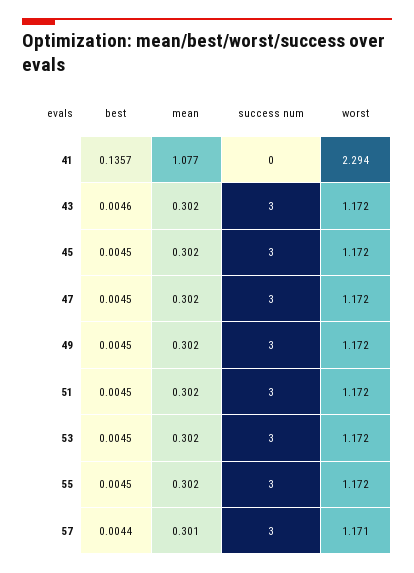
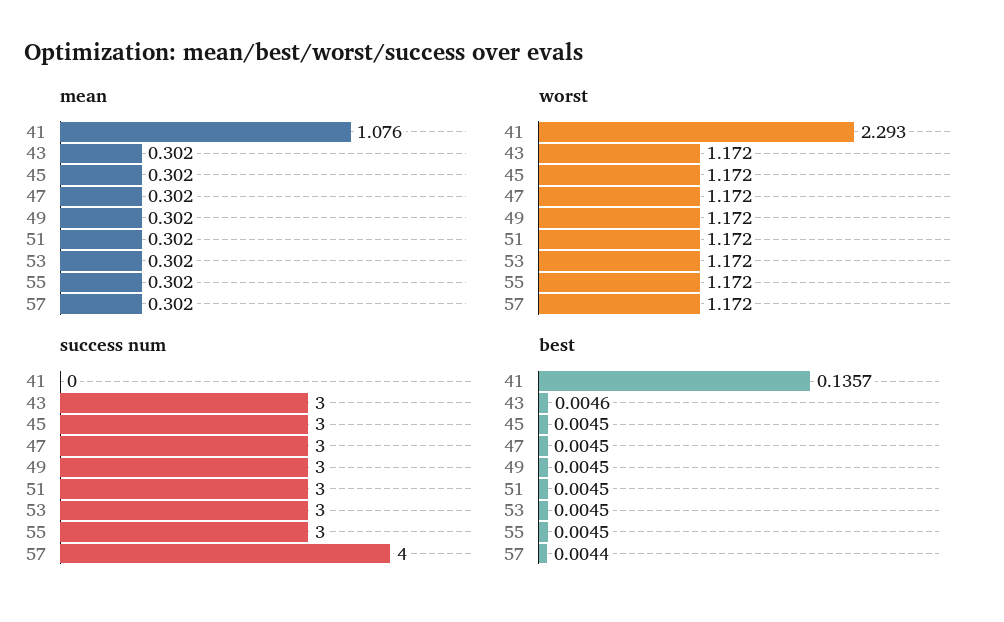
  {
    "best": {
      "41": 0.1357,
      "43": 0.0046,
      "45": 0.0045,
      "47": 0.0045,
      "49": 0.0045,
      "51": 0.0045,
      "53": 0.0045,
      "55": 0.0045,
      "57": 0.0044
    },
    "mean": {
-     "41": 1.077,
+     "41": 1.076,
      "43": 0.302,
      "45": 0.302,
      "47": 0.302,
      "49": 0.302,
      "51": 0.302,
      "53": 0.302,
      "55": 0.302,
-     "57": 0.301
+     "57": 0.302
    },
    "success num": {
      "41": 0,
      "43": 3,
      "45": 3,
      "47": 3,
      "49": 3,
      "51": 3,
      "53": 3,
      "55": 3,
-     "57": 3
+     "57": 4
    },
    "worst": {
-     "41": 2.294,
+     "41": 2.293,
      "43": 1.172,
      "45": 1.172,
      "47": 1.172,
      "49": 1.172,
      "51": 1.172,
      "53": 1.172,
      "55": 1.172,
-     "57": 1.171
+     "57": 1.172
    }
  }

